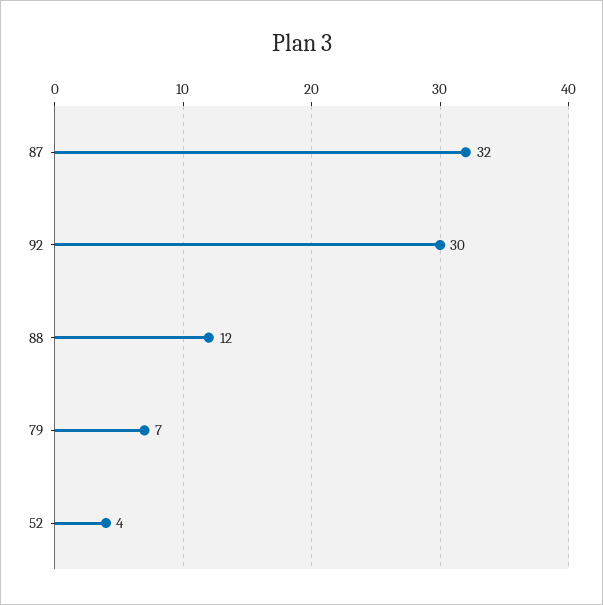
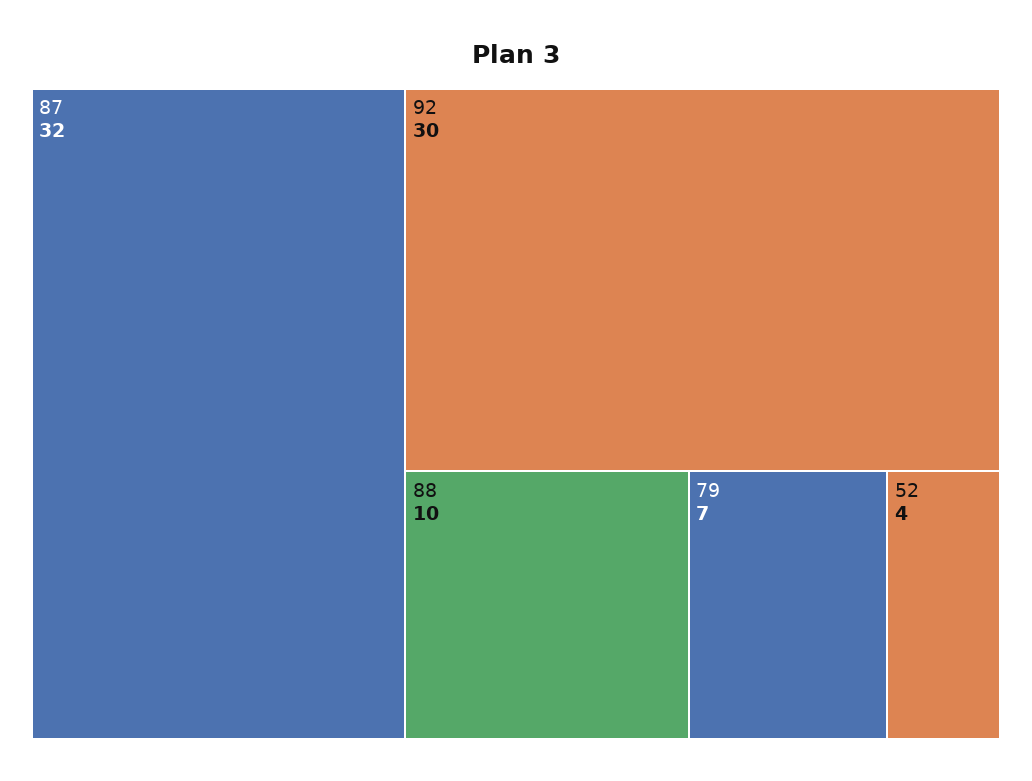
  {
    "87": 32,
    "92": 30,
-   "88": 12,
+   "88": 10,
    "79": 7,
    "52": 4
  }

